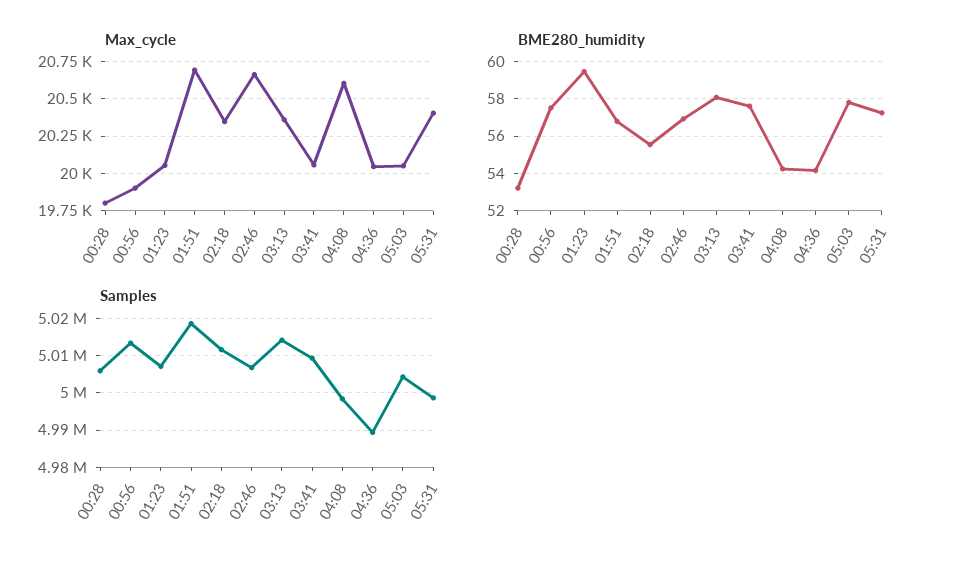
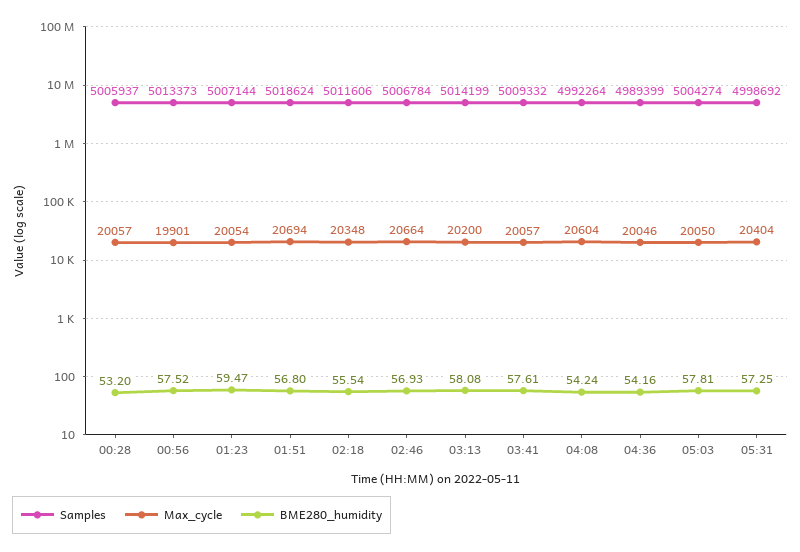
  {
    "Max_cycle": {
-     "00:28": 19800,
+     "00:28": 20057,
      "00:56": 19901,
      "01:23": 20054,
      "01:51": 20694,
      "02:18": 20348,
      "02:46": 20664,
-     "03:13": 20350,
+     "03:13": 20200,
      "03:41": 20057,
      "04:08": 20604,
      "04:36": 20046,
      "05:03": 20050,
      "05:31": 20404
    },
    "BME280_humidity": {
      "00:28": 53.2,
      "00:56": 57.52,
      "01:23": 59.47,
      "01:51": 56.8,
      "02:18": 55.54,
      "02:46": 56.93,
      "03:13": 58.08,
      "03:41": 57.61,
      "04:08": 54.24,
      "04:36": 54.16,
      "05:03": 57.81,
      "05:31": 57.25
    },
    "Samples": {
      "00:28": 5005937,
      "00:56": 5013373,
      "01:23": 5007144,
      "01:51": 5018624,
      "02:18": 5011606,
      "02:46": 5006784,
      "03:13": 5014199,
      "03:41": 5009332,
-     "04:08": 4998000,
+     "04:08": 4992264,
      "04:36": 4989399,
      "05:03": 5004274,
      "05:31": 4998692
    }
  }

